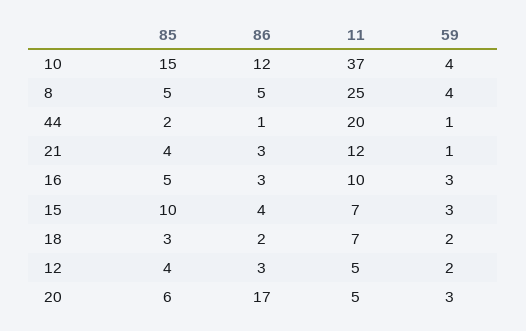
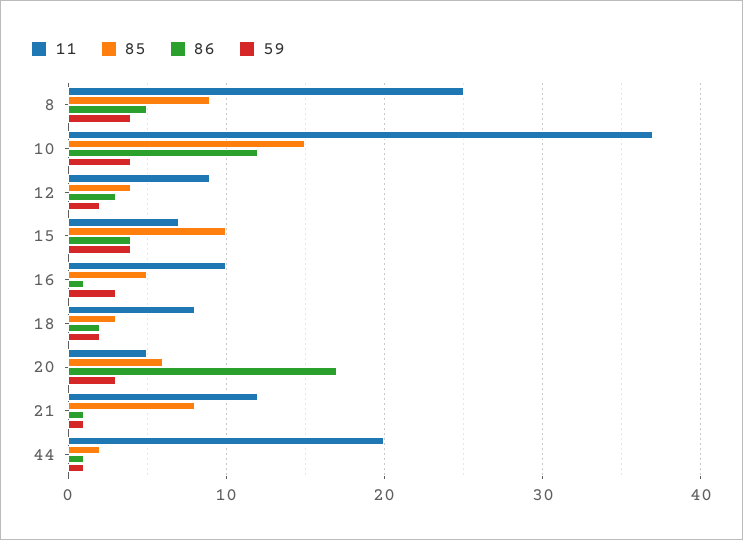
  {
    "85": {
      "10": 15,
-     "8": 5,
+     "8": 9,
      "44": 2,
-     "21": 4,
+     "21": 8,
      "16": 5,
      "15": 10,
      "18": 3,
      "12": 4,
      "20": 6
    },
    "86": {
      "10": 12,
      "8": 5,
      "44": 1,
-     "21": 3,
+     "21": 1,
-     "16": 3,
+     "16": 1,
      "15": 4,
      "18": 2,
      "12": 3,
      "20": 17
    },
    "11": {
      "10": 37,
      "8": 25,
      "44": 20,
      "21": 12,
      "16": 10,
      "15": 7,
-     "18": 7,
+     "18": 8,
-     "12": 5,
+     "12": 9,
      "20": 5
    },
    "59": {
      "10": 4,
      "8": 4,
      "44": 1,
      "21": 1,
      "16": 3,
-     "15": 3,
+     "15": 4,
      "18": 2,
      "12": 2,
      "20": 3
    }
  }

